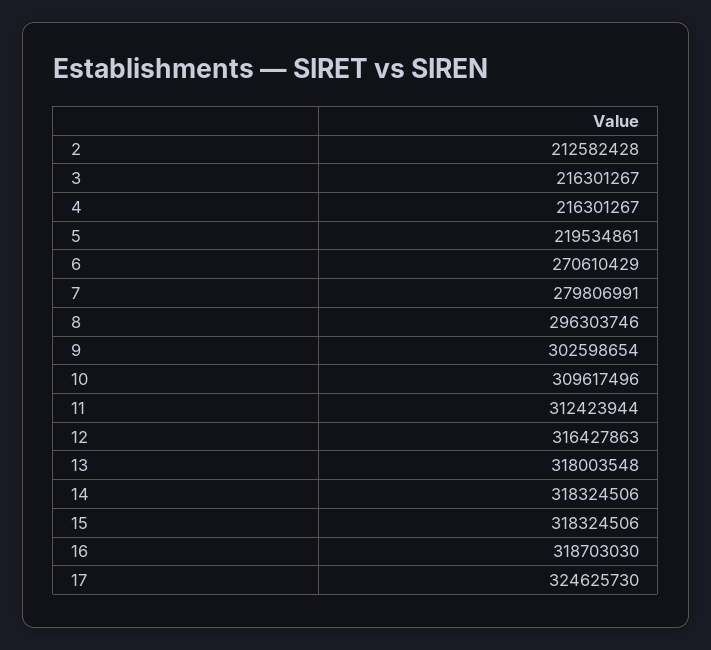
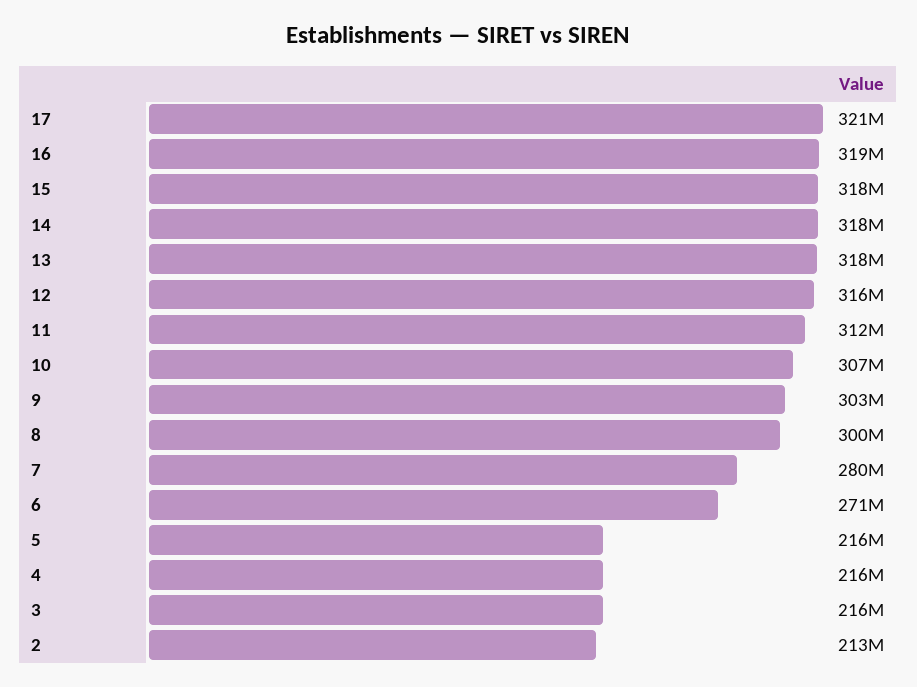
  {
    "2": 212582428,
    "3": 216301267,
    "4": 216301267,
-   "5": 219534861,
+   "5": 216000000,
    "6": 270610429,
    "7": 279806991,
-   "8": 296303746,
+   "8": 300000000,
    "9": 302598654,
-   "10": 309617496,
+   "10": 307000000,
    "11": 312423944,
    "12": 316427863,
    "13": 318003548,
    "14": 318324506,
    "15": 318324506,
    "16": 318703030,
-   "17": 324625730
+   "17": 321000000
  }

